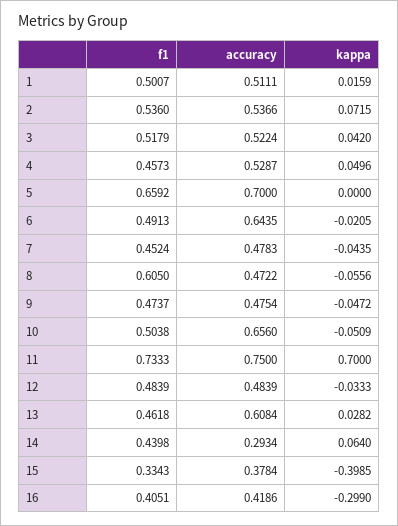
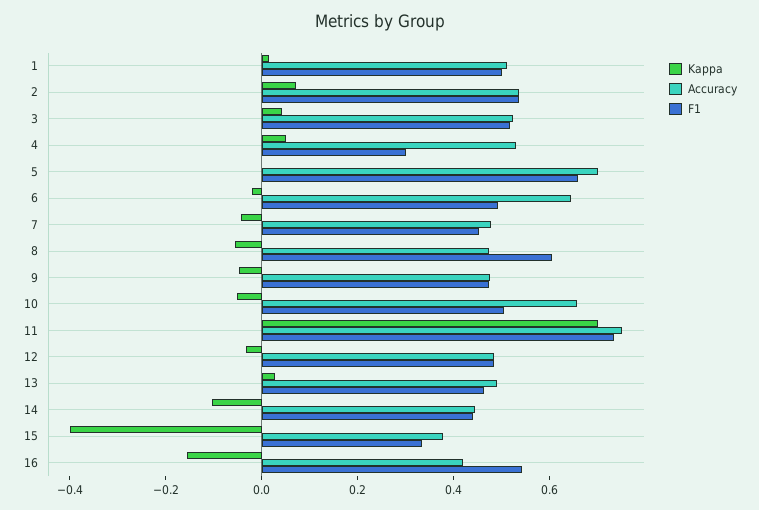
  {
    "f1": {
      "1": 0.5007,
      "2": 0.536,
      "3": 0.5179,
-     "4": 0.4573,
+     "4": 0.3,
      "5": 0.6592,
      "6": 0.4913,
      "7": 0.4524,
      "8": 0.605,
      "9": 0.4737,
      "10": 0.5038,
      "11": 0.7333,
      "12": 0.4839,
      "13": 0.4618,
      "14": 0.4398,
      "15": 0.3343,
-     "16": 0.4051
+     "16": 0.55
    },
    "accuracy": {
      "1": 0.5111,
      "2": 0.5366,
      "3": 0.5224,
      "4": 0.5287,
      "5": 0.7,
      "6": 0.6435,
      "7": 0.4783,
      "8": 0.4722,
      "9": 0.4754,
      "10": 0.656,
      "11": 0.75,
      "12": 0.4839,
-     "13": 0.6084,
+     "13": 0.5,
-     "14": 0.2934,
+     "14": 0.45,
      "15": 0.3784,
      "16": 0.4186
    },
    "kappa": {
      "1": 0.0159,
      "2": 0.0715,
      "3": 0.042,
      "4": 0.0496,
      "5": 0,
      "6": -0.0205,
      "7": -0.0435,
      "8": -0.0556,
      "9": -0.0472,
      "10": -0.0509,
      "11": 0.7,
      "12": -0.0333,
      "13": 0.0282,
-     "14": 0.064,
+     "14": -0.1,
      "15": -0.3985,
-     "16": -0.299
+     "16": -0.15
    }
  }

